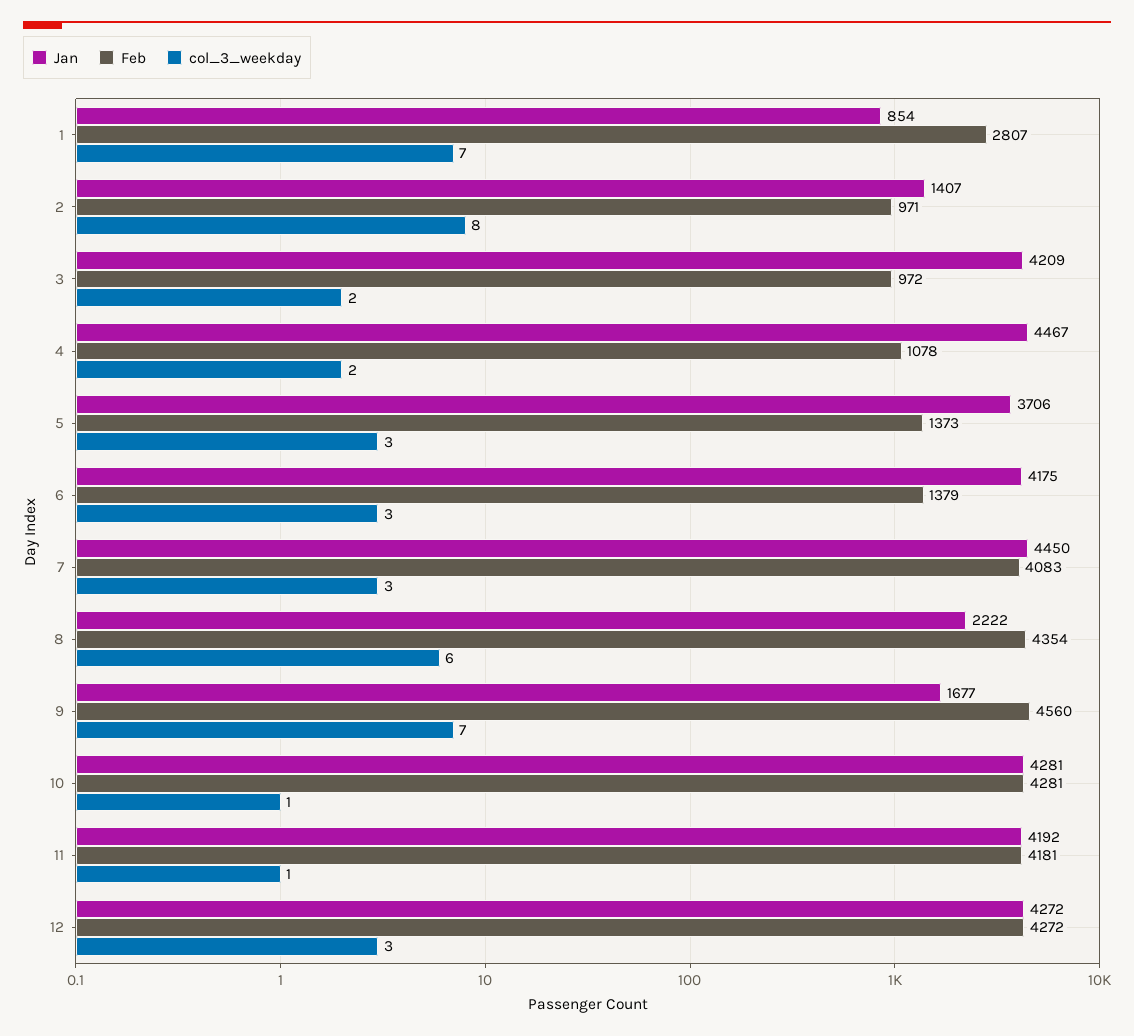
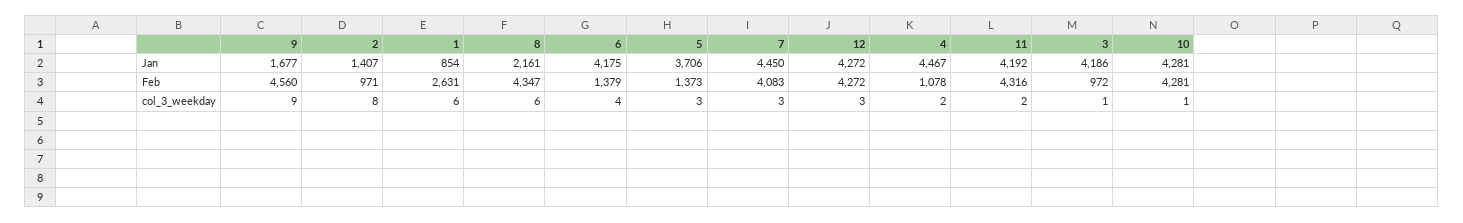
  {
    "Jan": {
      "1": 854,
      "2": 1407,
-     "3": 4209,
+     "3": 4186,
      "4": 4467,
      "5": 3706,
      "6": 4175,
      "7": 4450,
-     "8": 2222,
+     "8": 2161,
      "9": 1677,
      "10": 4281,
      "11": 4192,
      "12": 4272
    },
    "Feb": {
-     "1": 2807,
+     "1": 2631,
      "2": 971,
      "3": 972,
      "4": 1078,
      "5": 1373,
      "6": 1379,
      "7": 4083,
-     "8": 4354,
+     "8": 4347,
      "9": 4560,
      "10": 4281,
-     "11": 4181,
+     "11": 4316,
      "12": 4272
    },
    "col_3_weekday": {
-     "1": 7,
+     "1": 6,
      "2": 8,
-     "3": 2,
+     "3": 1,
      "4": 2,
      "5": 3,
-     "6": 3,
+     "6": 4,
      "7": 3,
      "8": 6,
-     "9": 7,
+     "9": 9,
      "10": 1,
-     "11": 1,
+     "11": 2,
      "12": 3
    }
  }

